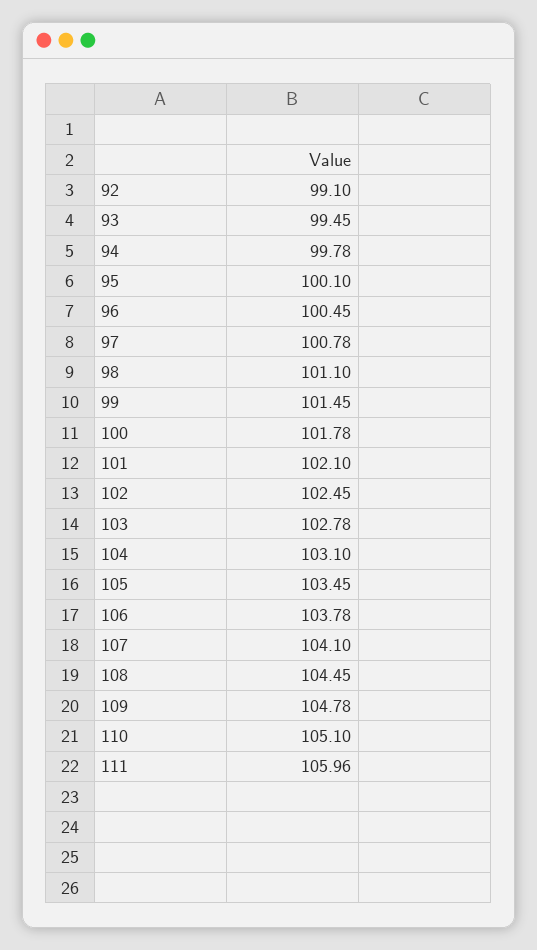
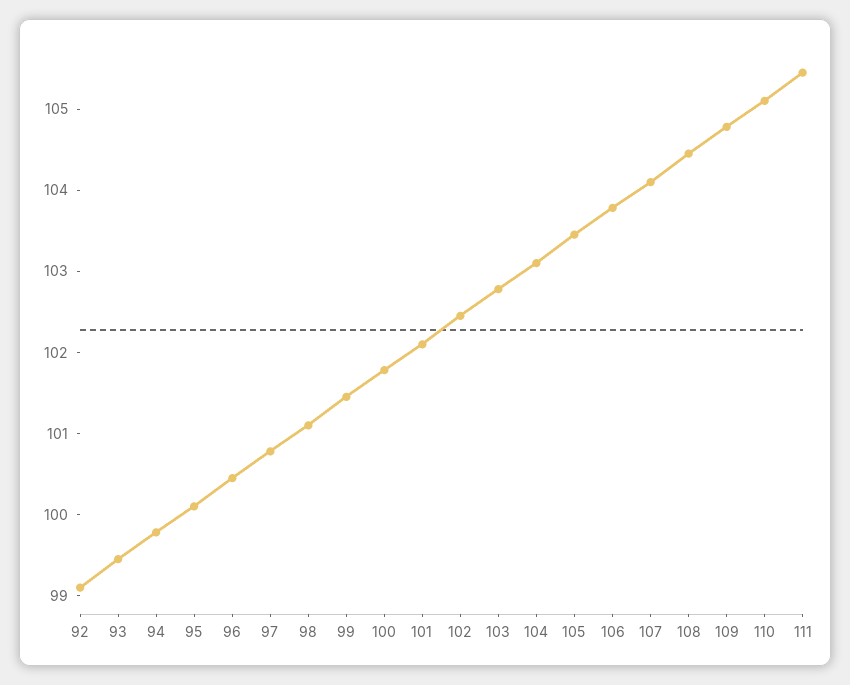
  {
    "92": 99.1,
    "93": 99.45,
    "94": 99.78,
    "95": 100.1,
    "96": 100.45,
    "97": 100.78,
    "98": 101.1,
    "99": 101.45,
    "100": 101.78,
    "101": 102.1,
    "102": 102.45,
    "103": 102.78,
    "104": 103.1,
    "105": 103.45,
    "106": 103.78,
    "107": 104.1,
    "108": 104.45,
    "109": 104.78,
    "110": 105.1,
-   "111": 105.96
+   "111": 105.4
  }

